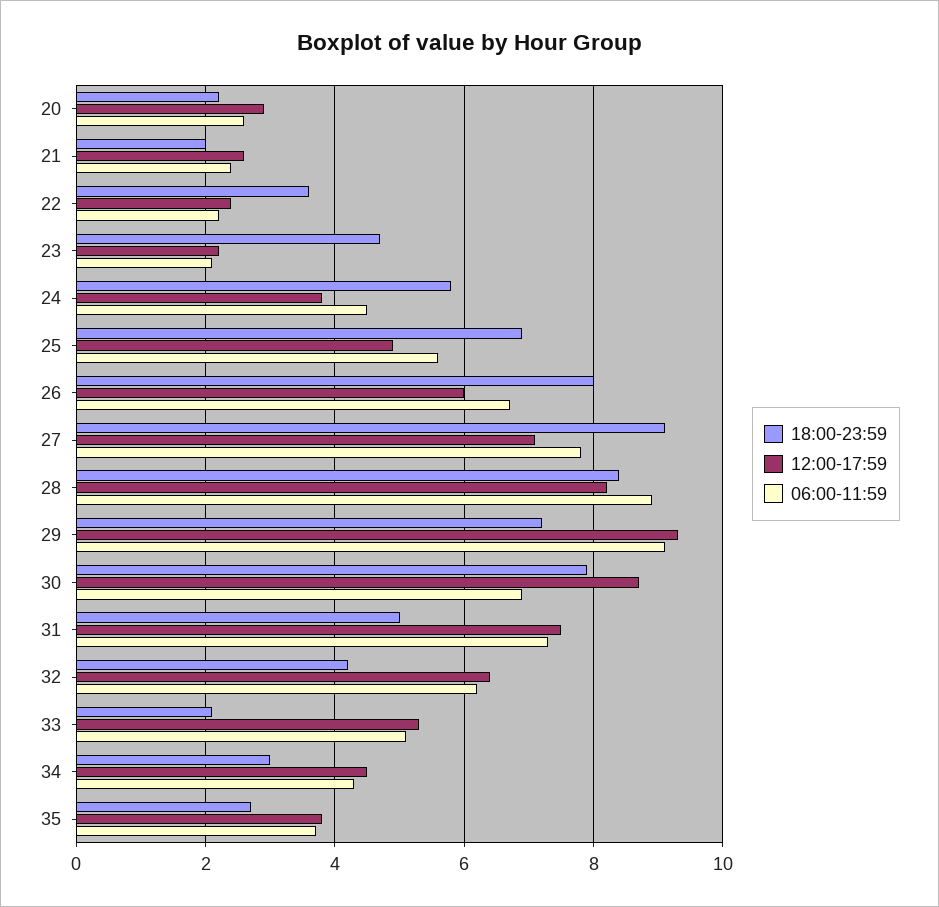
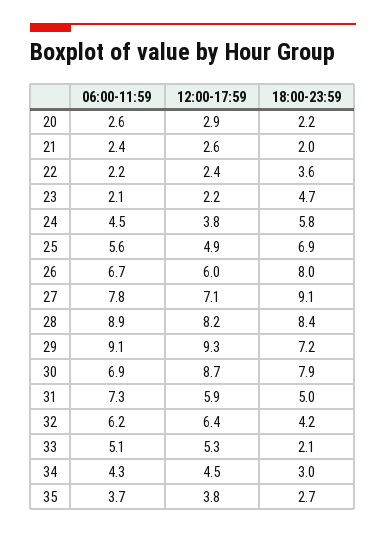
  {
    "18:00-23:59": {
      "20": 2.2,
      "21": 2,
      "22": 3.6,
      "23": 4.7,
      "24": 5.8,
      "25": 6.9,
      "26": 8,
      "27": 9.1,
      "28": 8.4,
      "29": 7.2,
      "30": 7.9,
      "31": 5,
      "32": 4.2,
      "33": 2.1,
      "34": 3,
      "35": 2.7
    },
    "12:00-17:59": {
      "20": 2.9,
      "21": 2.6,
      "22": 2.4,
      "23": 2.2,
      "24": 3.8,
      "25": 4.9,
      "26": 6,
      "27": 7.1,
      "28": 8.2,
      "29": 9.3,
      "30": 8.7,
-     "31": 7.5,
+     "31": 5.9,
      "32": 6.4,
      "33": 5.3,
      "34": 4.5,
      "35": 3.8
    },
    "06:00-11:59": {
      "20": 2.6,
      "21": 2.4,
      "22": 2.2,
      "23": 2.1,
      "24": 4.5,
      "25": 5.6,
      "26": 6.7,
      "27": 7.8,
      "28": 8.9,
      "29": 9.1,
      "30": 6.9,
      "31": 7.3,
      "32": 6.2,
      "33": 5.1,
      "34": 4.3,
      "35": 3.7
    }
  }

